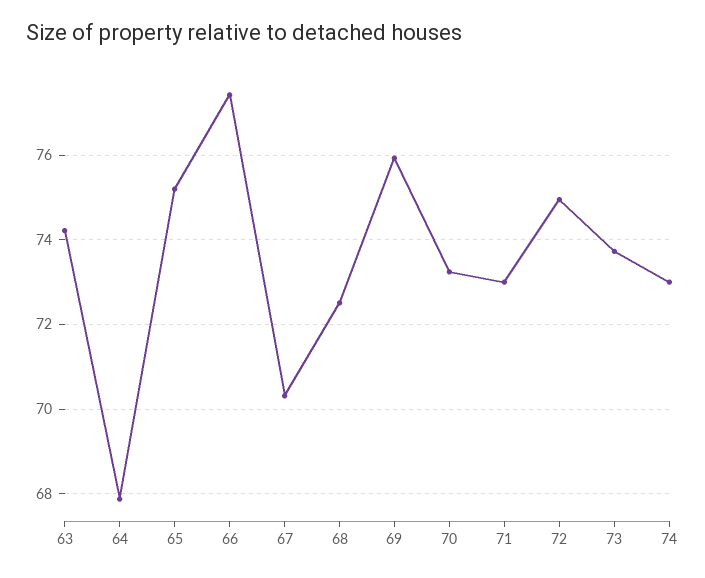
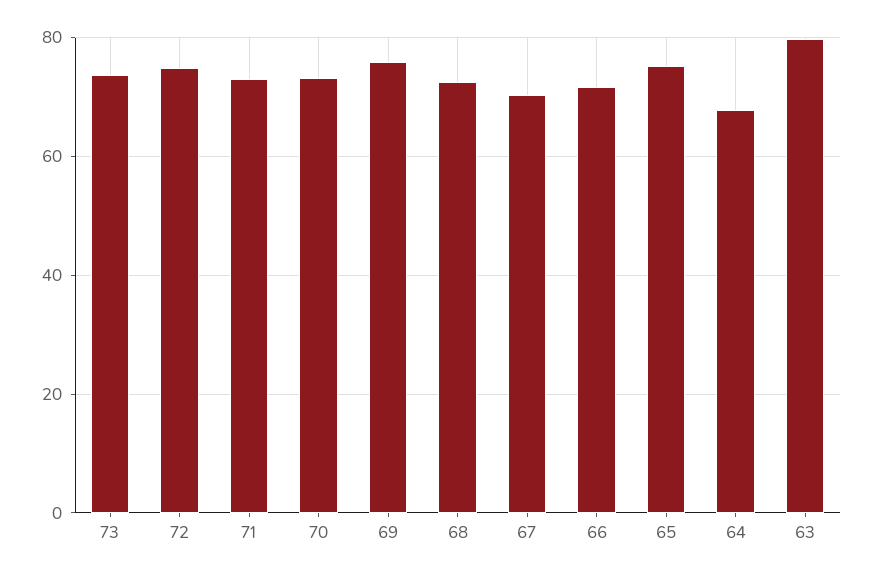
  {
-   "63": 74.2,
+   "63": 80,
    "64": 67.8,
    "65": 75.2,
-   "66": 77.4,
+   "66": 72,
    "67": 70.4,
    "68": 72.6,
    "69": 76,
    "70": 73.2,
    "71": 73,
    "72": 75,
-   "73": 73.8,
+   "73": 73.8
-   "74": 73
  }

